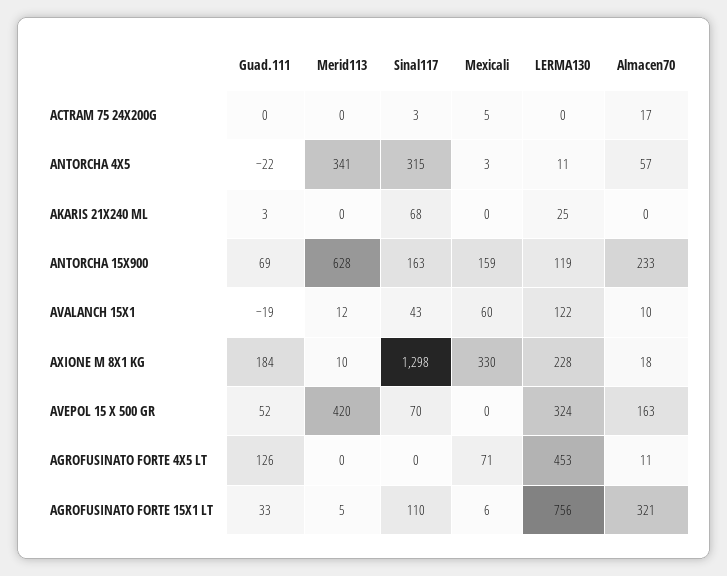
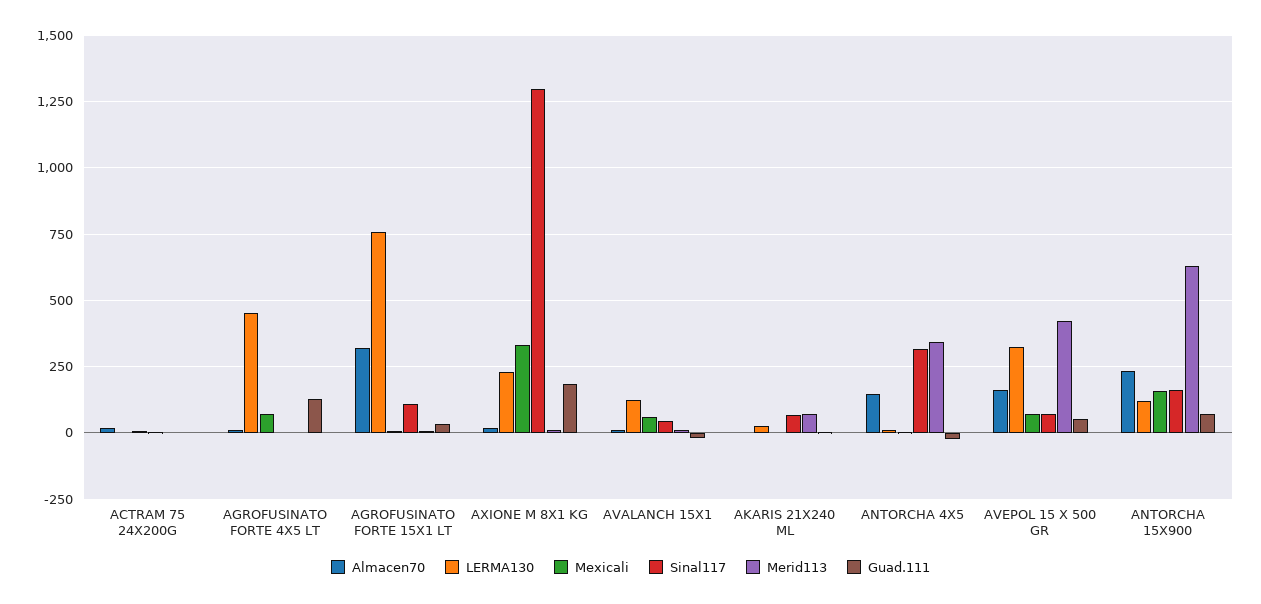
  {
    "Guad.111": {
      "ACTRAM 75 24X200G": 0,
      "ANTORCHA 4X5": -22,
      "AKARIS 21X240 ML": 3,
      "ANTORCHA 15X900": 69,
      "AVALANCH 15X1": -19,
      "AXIONE M 8X1 KG": 184,
      "AVEPOL 15 X 500 GR": 52,
      "AGROFUSINATO FORTE 4X5 LT": 126,
      "AGROFUSINATO FORTE 15X1 LT": 33
    },
    "Merid113": {
      "ACTRAM 75 24X200G": 0,
      "ANTORCHA 4X5": 341,
-     "AKARIS 21X240 ML": 0,
+     "AKARIS 21X240 ML": 75,
      "ANTORCHA 15X900": 628,
      "AVALANCH 15X1": 12,
      "AXIONE M 8X1 KG": 10,
      "AVEPOL 15 X 500 GR": 420,
      "AGROFUSINATO FORTE 4X5 LT": 0,
      "AGROFUSINATO FORTE 15X1 LT": 5
    },
    "Sinal117": {
      "ACTRAM 75 24X200G": 3,
      "ANTORCHA 4X5": 315,
      "AKARIS 21X240 ML": 68,
      "ANTORCHA 15X900": 163,
      "AVALANCH 15X1": 43,
      "AXIONE M 8X1 KG": 1298,
      "AVEPOL 15 X 500 GR": 70,
      "AGROFUSINATO FORTE 4X5 LT": 0,
      "AGROFUSINATO FORTE 15X1 LT": 110
    },
    "Mexicali": {
      "ACTRAM 75 24X200G": 5,
      "ANTORCHA 4X5": 3,
      "AKARIS 21X240 ML": 0,
      "ANTORCHA 15X900": 159,
      "AVALANCH 15X1": 60,
      "AXIONE M 8X1 KG": 330,
-     "AVEPOL 15 X 500 GR": 0,
+     "AVEPOL 15 X 500 GR": 75,
      "AGROFUSINATO FORTE 4X5 LT": 71,
      "AGROFUSINATO FORTE 15X1 LT": 6
    },
    "LERMA130": {
      "ACTRAM 75 24X200G": 0,
      "ANTORCHA 4X5": 11,
      "AKARIS 21X240 ML": 25,
      "ANTORCHA 15X900": 119,
      "AVALANCH 15X1": 122,
      "AXIONE M 8X1 KG": 228,
      "AVEPOL 15 X 500 GR": 324,
      "AGROFUSINATO FORTE 4X5 LT": 453,
      "AGROFUSINATO FORTE 15X1 LT": 756
    },
    "Almacen70": {
      "ACTRAM 75 24X200G": 17,
-     "ANTORCHA 4X5": 57,
+     "ANTORCHA 4X5": 150,
      "AKARIS 21X240 ML": 0,
      "ANTORCHA 15X900": 233,
      "AVALANCH 15X1": 10,
      "AXIONE M 8X1 KG": 18,
      "AVEPOL 15 X 500 GR": 163,
      "AGROFUSINATO FORTE 4X5 LT": 11,
      "AGROFUSINATO FORTE 15X1 LT": 321
    }
  }

